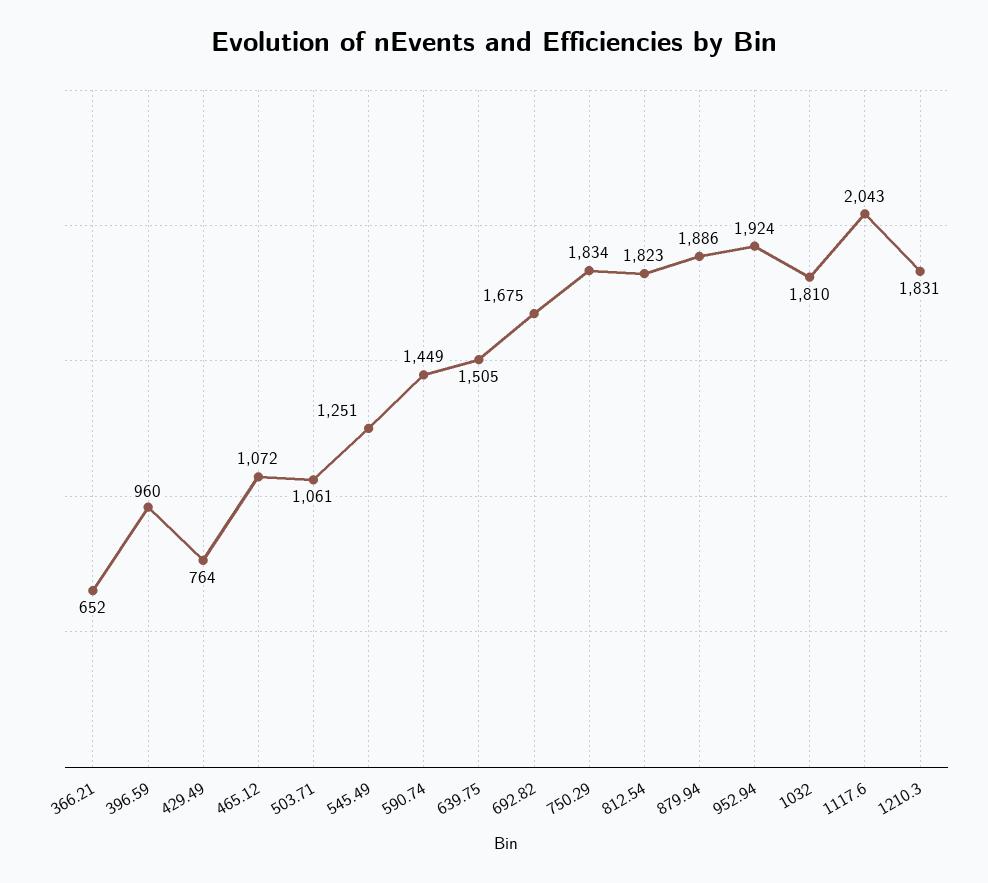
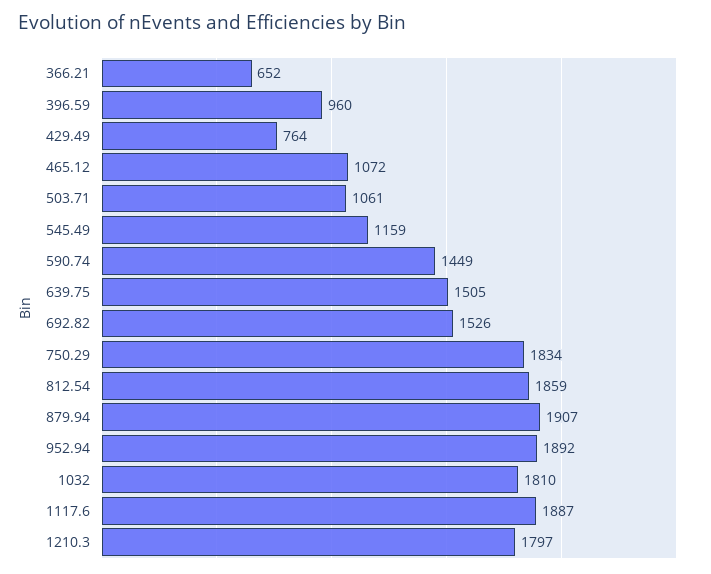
  {
    "366.21": 652,
    "396.59": 960,
    "429.49": 764,
    "465.12": 1072,
    "503.71": 1061,
-   "545.49": 1251,
+   "545.49": 1159,
    "590.74": 1449,
    "639.75": 1505,
-   "692.82": 1675,
+   "692.82": 1526,
    "750.29": 1834,
-   "812.54": 1823,
+   "812.54": 1859,
-   "879.94": 1886,
+   "879.94": 1907,
-   "952.94": 1924,
+   "952.94": 1892,
    "1032": 1810,
-   "1117.6": 2043,
+   "1117.6": 1887,
-   "1210.3": 1831
+   "1210.3": 1797
  }

